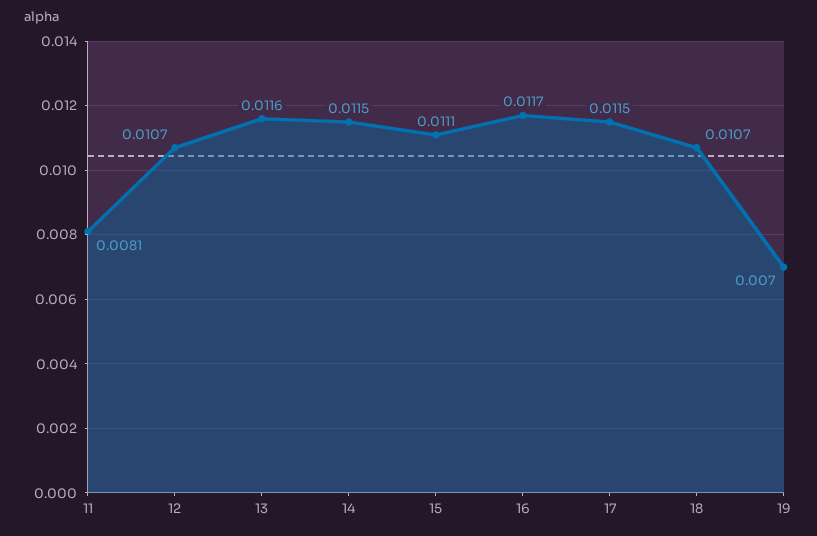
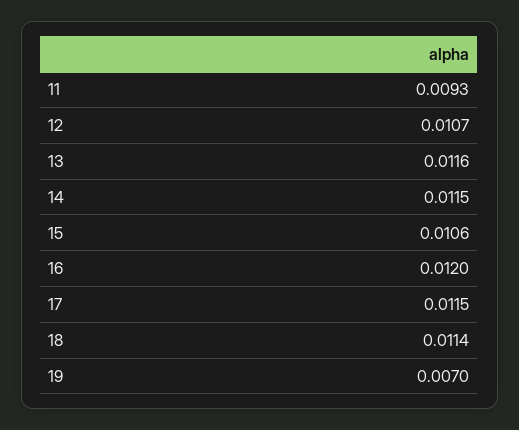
  {
-   "11": 0.0081,
+   "11": 0.0093,
    "12": 0.0107,
    "13": 0.0116,
    "14": 0.0115,
-   "15": 0.0111,
+   "15": 0.0106,
-   "16": 0.0117,
+   "16": 0.012,
    "17": 0.0115,
-   "18": 0.0107,
+   "18": 0.0114,
    "19": 0.007
  }

